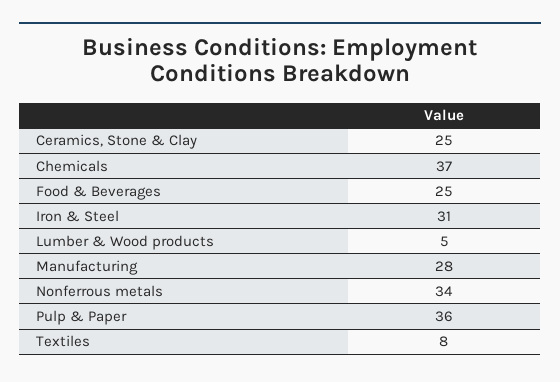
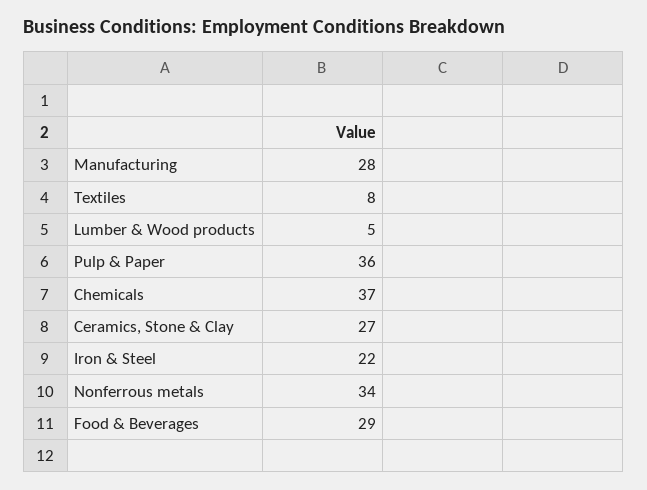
  {
-   "Ceramics, Stone & Clay": 25,
+   "Ceramics, Stone & Clay": 27,
    "Chemicals": 37,
-   "Food & Beverages": 25,
+   "Food & Beverages": 29,
-   "Iron & Steel": 31,
+   "Iron & Steel": 22,
    "Lumber & Wood products": 5,
    "Manufacturing": 28,
    "Nonferrous metals": 34,
    "Pulp & Paper": 36,
    "Textiles": 8
  }

